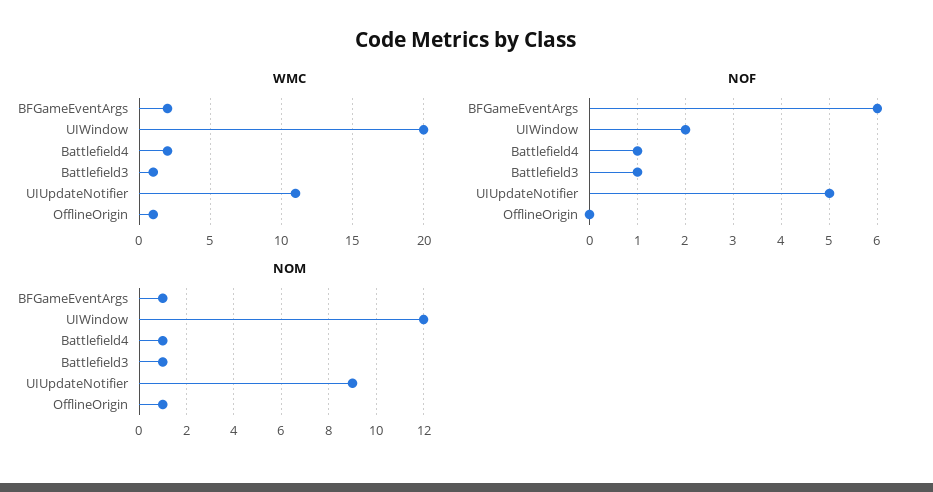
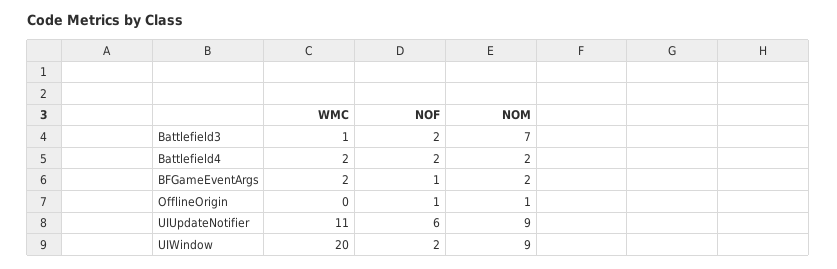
  {
    "WMC": {
      "BFGameEventArgs": 2,
      "UIWindow": 20,
      "Battlefield4": 2,
      "Battlefield3": 1,
      "UIUpdateNotifier": 11,
-     "OfflineOrigin": 1
+     "OfflineOrigin": 0
    },
    "NOF": {
-     "BFGameEventArgs": 6,
+     "BFGameEventArgs": 1,
      "UIWindow": 2,
-     "Battlefield4": 1,
+     "Battlefield4": 2,
-     "Battlefield3": 1,
+     "Battlefield3": 2,
-     "UIUpdateNotifier": 5,
+     "UIUpdateNotifier": 6,
-     "OfflineOrigin": 0
+     "OfflineOrigin": 1
    },
    "NOM": {
-     "BFGameEventArgs": 1,
+     "BFGameEventArgs": 2,
-     "UIWindow": 12,
+     "UIWindow": 9,
-     "Battlefield4": 1,
+     "Battlefield4": 2,
-     "Battlefield3": 1,
+     "Battlefield3": 7,
      "UIUpdateNotifier": 9,
      "OfflineOrigin": 1
    }
  }

